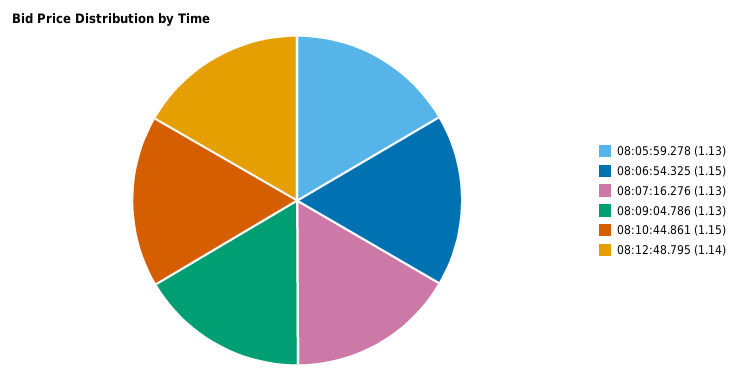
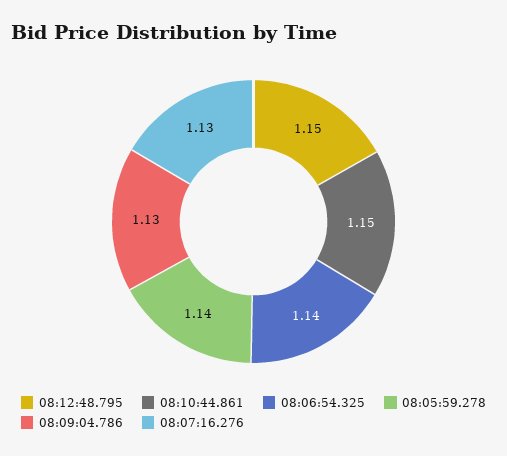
  {
-   "08:05:59.278": 1.13,
+   "08:05:59.278": 1.14,
-   "08:06:54.325": 1.15,
+   "08:06:54.325": 1.14,
    "08:07:16.276": 1.13,
    "08:09:04.786": 1.13,
    "08:10:44.861": 1.15,
-   "08:12:48.795": 1.14
+   "08:12:48.795": 1.15
  }

